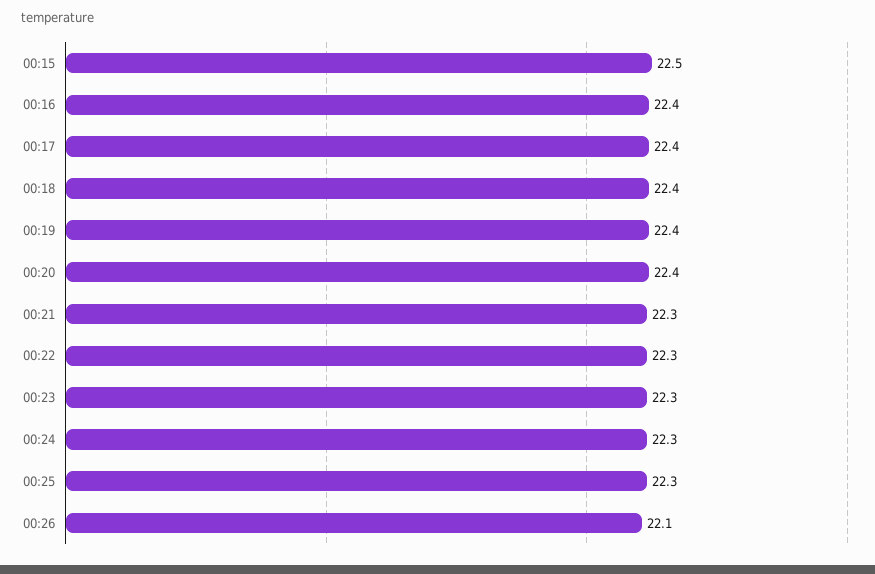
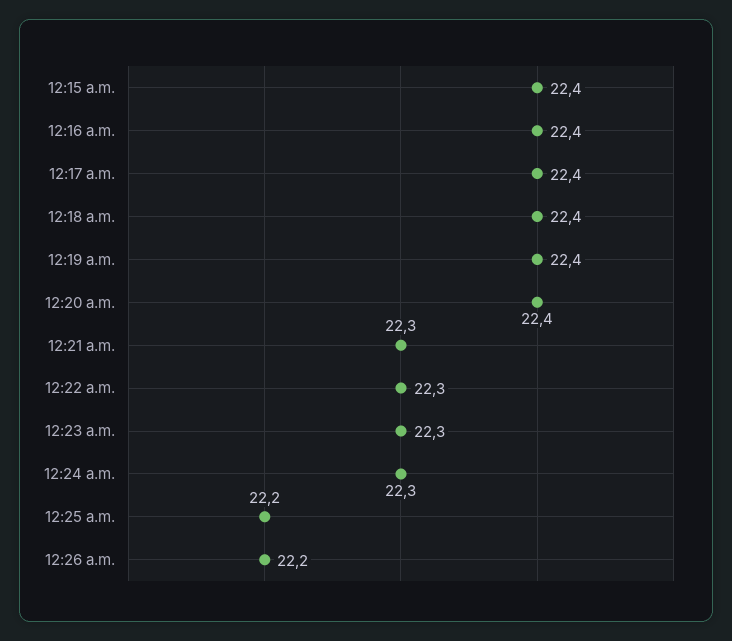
  {
-   "00:15": 22.5,
+   "00:15": 22.4,
    "00:16": 22.4,
    "00:17": 22.4,
    "00:18": 22.4,
    "00:19": 22.4,
    "00:20": 22.4,
    "00:21": 22.3,
    "00:22": 22.3,
    "00:23": 22.3,
    "00:24": 22.3,
-   "00:25": 22.3,
+   "00:25": 22.2,
-   "00:26": 22.1
+   "00:26": 22.2
  }

